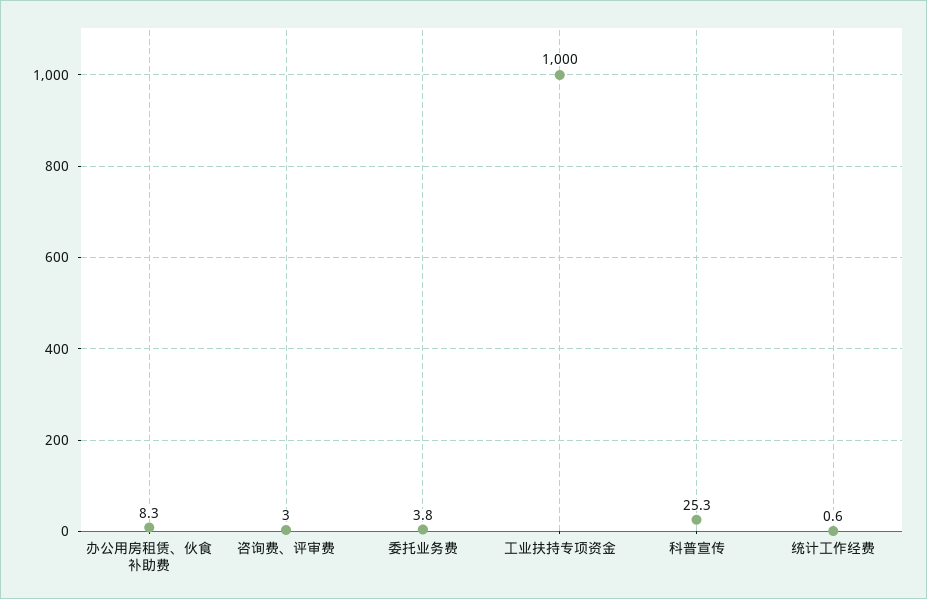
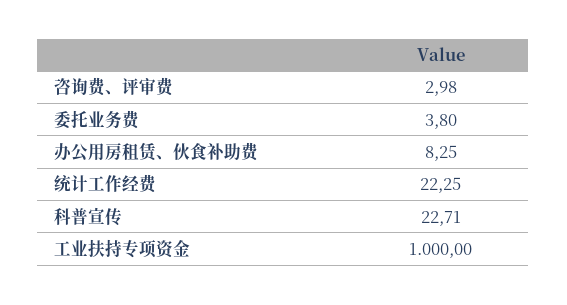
  {
    "办公用房租赁、伙食补助费": 8.25,
    "咨询费、评审费": 2.98,
    "委托业务费": 3.8,
    "工业扶持专项资金": 1000,
-   "科普宣传": 25.3,
+   "科普宣传": 22.71,
-   "统计工作经费": 0.6
+   "统计工作经费": 22.25
  }

